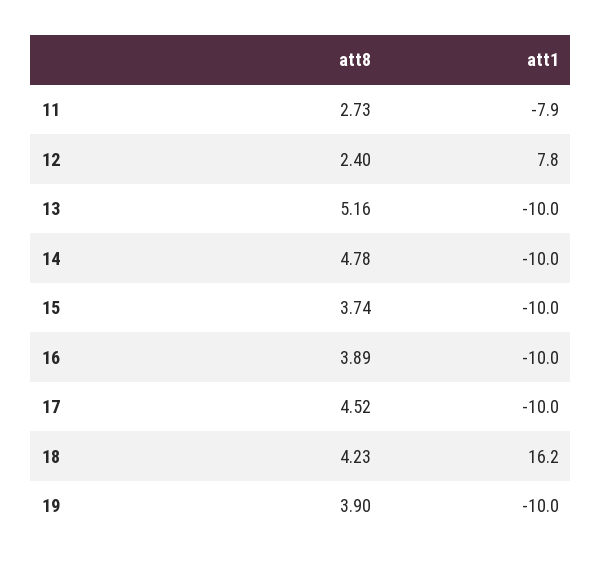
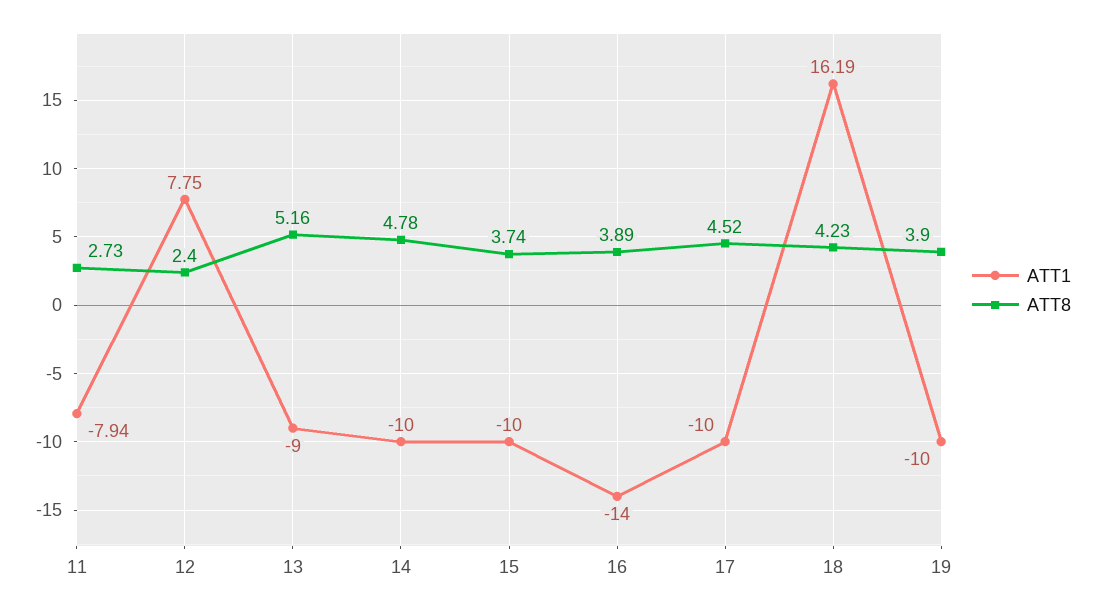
  {
    "att8": {
      "11": 2.73,
      "12": 2.4,
      "13": 5.16,
      "14": 4.78,
      "15": 3.74,
      "16": 3.89,
      "17": 4.52,
      "18": 4.23,
      "19": 3.9
    },
    "att1": {
      "11": -7.94,
      "12": 7.75,
-     "13": -10,
+     "13": -9,
      "14": -10,
      "15": -10,
-     "16": -10,
+     "16": -14,
      "17": -10,
      "18": 16.19,
      "19": -10
    }
  }

